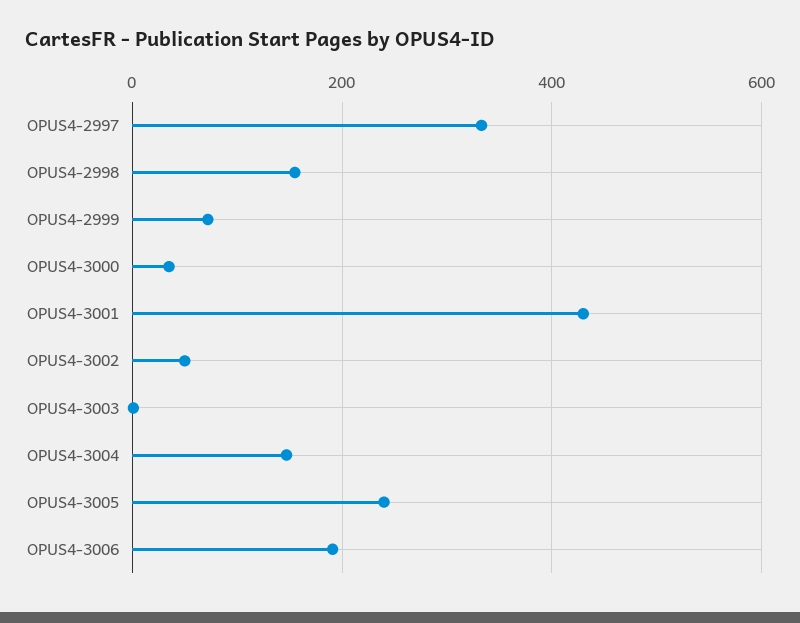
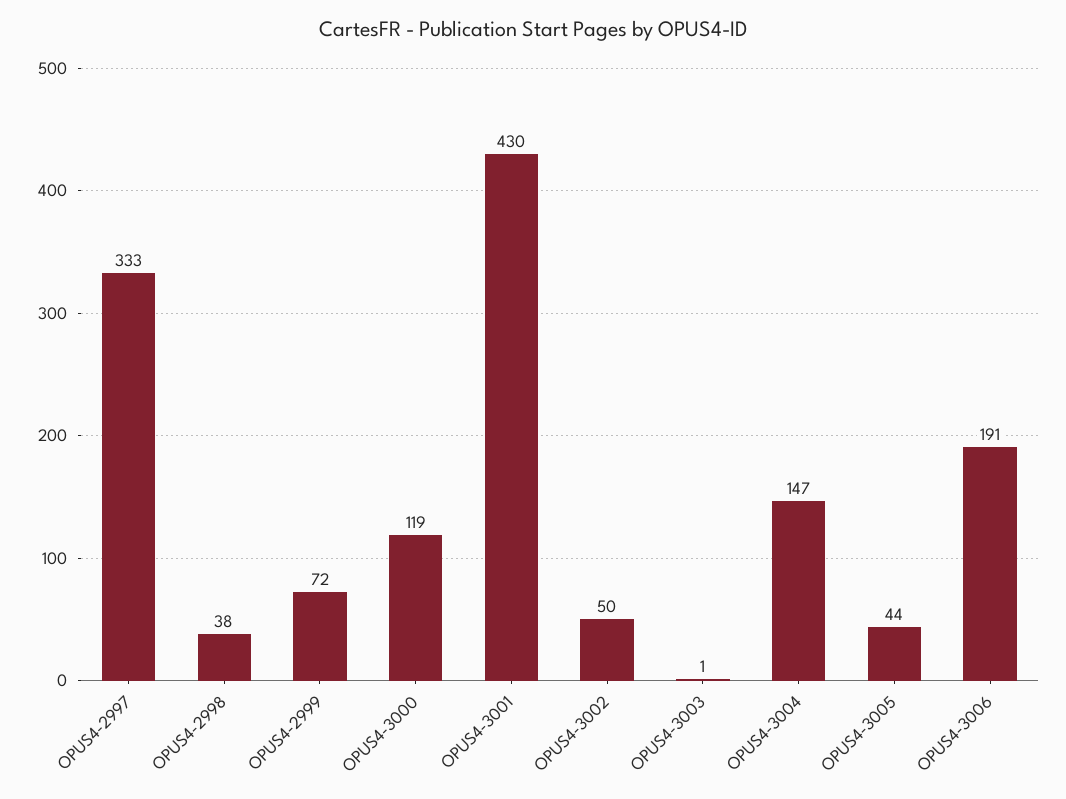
  {
    "OPUS4-2997": 333,
-   "OPUS4-2998": 160,
+   "OPUS4-2998": 38,
    "OPUS4-2999": 72,
-   "OPUS4-3000": 40,
+   "OPUS4-3000": 119,
    "OPUS4-3001": 430,
    "OPUS4-3002": 50,
    "OPUS4-3003": 1,
    "OPUS4-3004": 147,
-   "OPUS4-3005": 240,
+   "OPUS4-3005": 44,
    "OPUS4-3006": 191
  }

